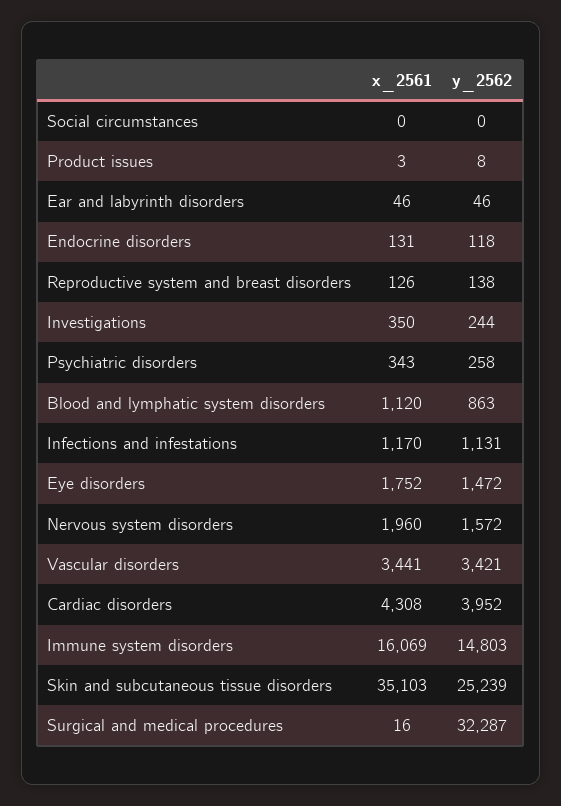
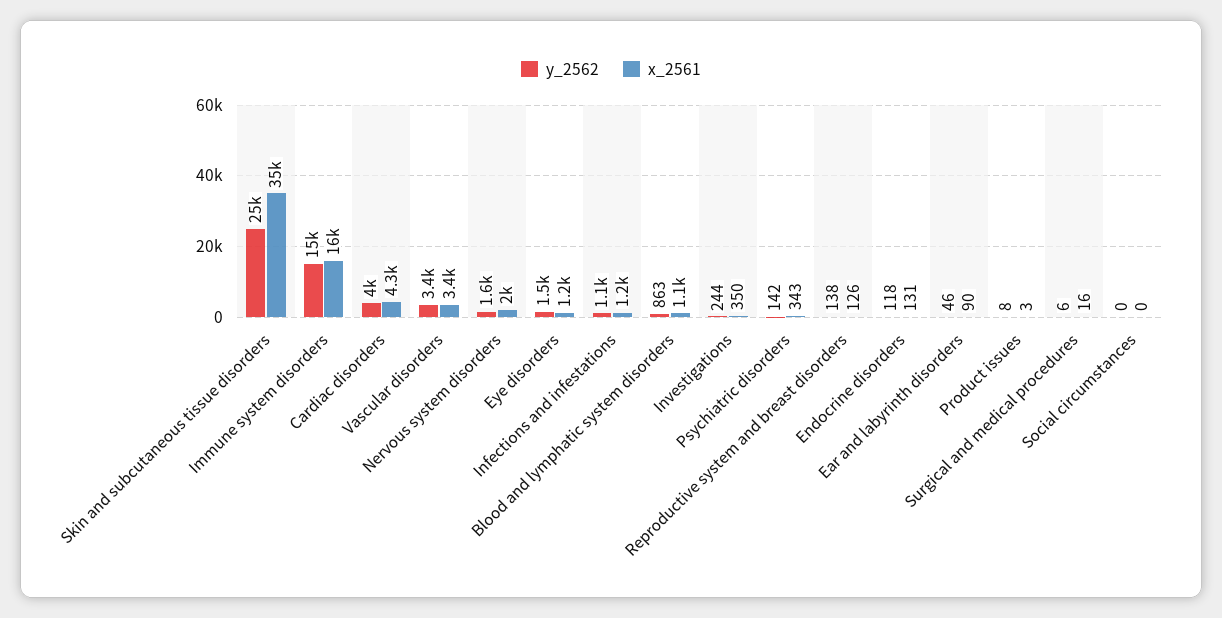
  {
    "x_2561": {
      "Social circumstances": 0,
      "Product issues": 3,
-     "Ear and labyrinth disorders": 46,
+     "Ear and labyrinth disorders": 90,
      "Endocrine disorders": 131,
      "Reproductive system and breast disorders": 126,
      "Investigations": 350,
      "Psychiatric disorders": 343,
      "Blood and lymphatic system disorders": 1120,
      "Infections and infestations": 1170,
-     "Eye disorders": 1752,
+     "Eye disorders": 1200,
      "Nervous system disorders": 1960,
      "Vascular disorders": 3441,
      "Cardiac disorders": 4308,
      "Immune system disorders": 16069,
      "Skin and subcutaneous tissue disorders": 35103,
      "Surgical and medical procedures": 16
    },
    "y_2562": {
      "Social circumstances": 0,
      "Product issues": 8,
      "Ear and labyrinth disorders": 46,
      "Endocrine disorders": 118,
      "Reproductive system and breast disorders": 138,
      "Investigations": 244,
-     "Psychiatric disorders": 258,
+     "Psychiatric disorders": 142,
      "Blood and lymphatic system disorders": 863,
      "Infections and infestations": 1131,
      "Eye disorders": 1472,
      "Nervous system disorders": 1572,
      "Vascular disorders": 3421,
      "Cardiac disorders": 3952,
      "Immune system disorders": 14803,
      "Skin and subcutaneous tissue disorders": 25239,
-     "Surgical and medical procedures": 32287
+     "Surgical and medical procedures": 6
    }
  }

